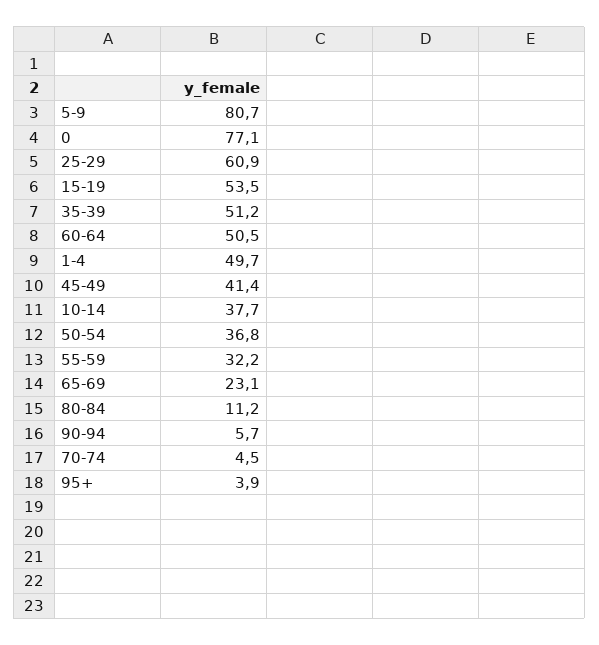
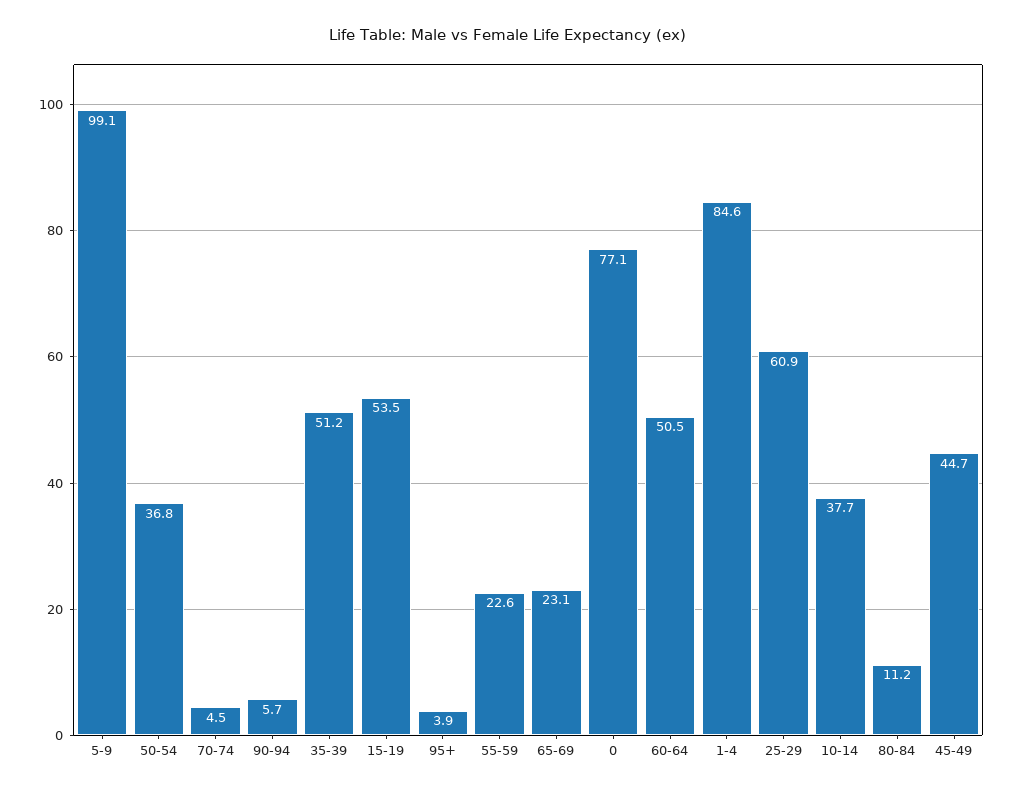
  {
-   "5-9": 80.7,
+   "5-9": 99.1,
    "0": 77.1,
    "25-29": 60.9,
    "15-19": 53.5,
    "35-39": 51.2,
    "60-64": 50.5,
-   "1-4": 49.7,
+   "1-4": 84.6,
-   "45-49": 41.4,
+   "45-49": 44.7,
    "10-14": 37.7,
    "50-54": 36.8,
-   "55-59": 32.2,
+   "55-59": 22.6,
    "65-69": 23.1,
    "80-84": 11.2,
    "90-94": 5.7,
    "70-74": 4.5,
    "95+": 3.9
  }

